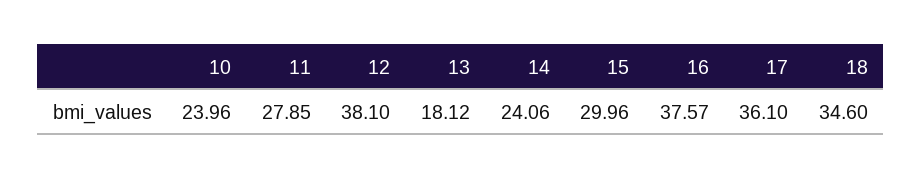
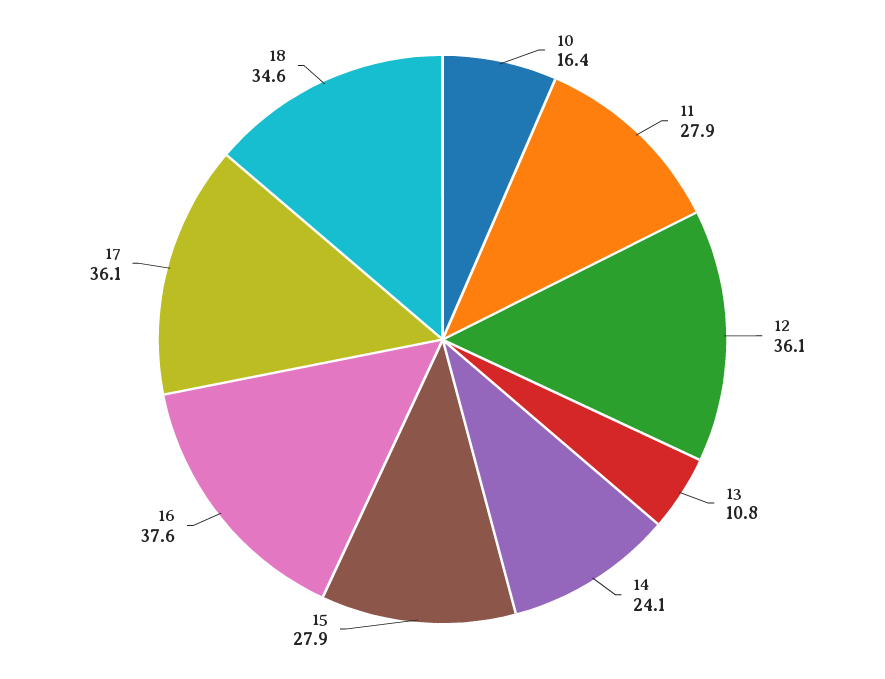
  {
-   "10": 23.96,
+   "10": 16.4,
    "11": 27.85,
-   "12": 38.1,
+   "12": 36.1,
-   "13": 18.12,
+   "13": 10.8,
    "14": 24.06,
-   "15": 29.96,
+   "15": 27.9,
    "16": 37.57,
    "17": 36.1,
    "18": 34.6
  }

